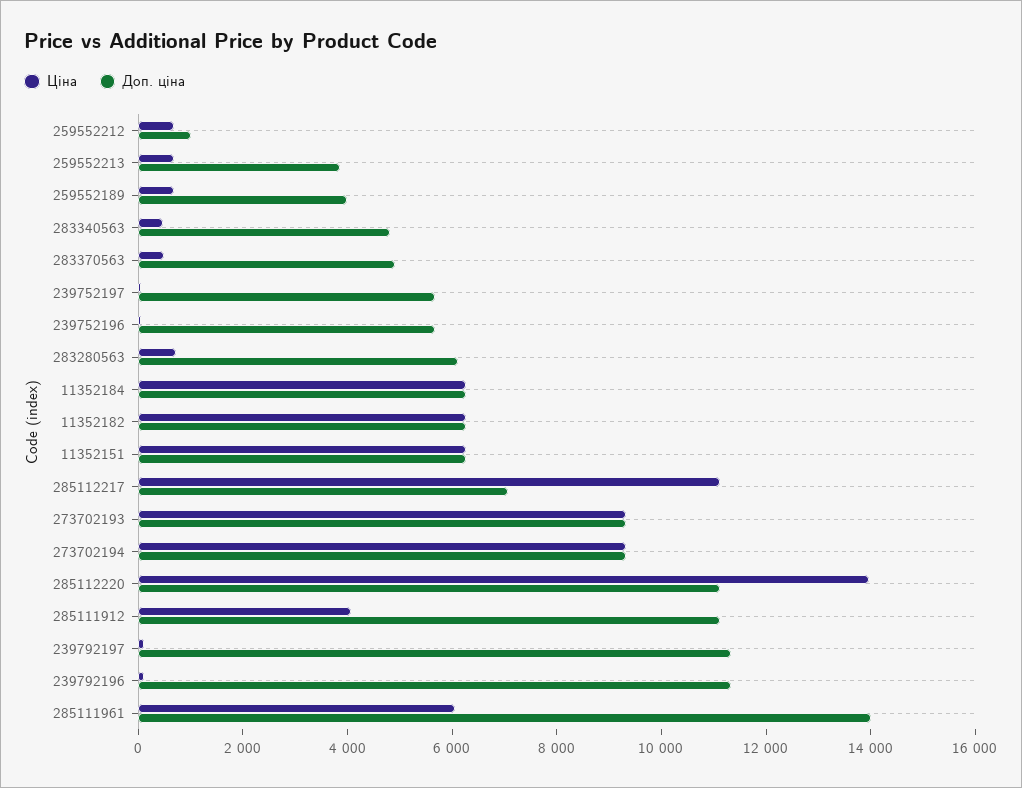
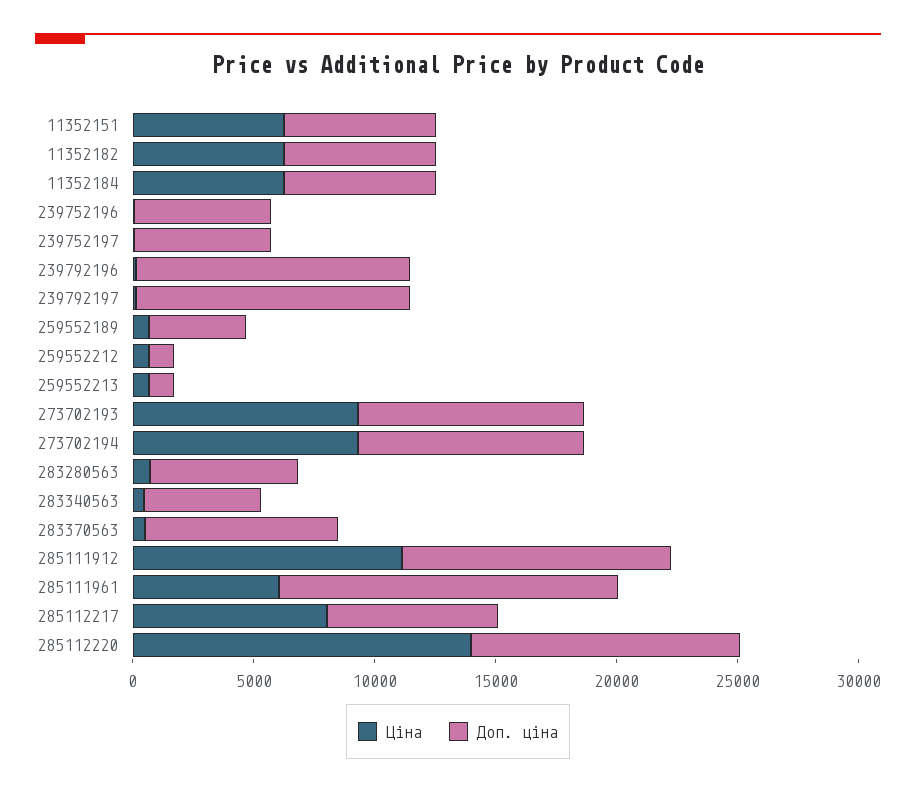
  {
    "Ціна": {
      "259552212": 500,
      "259552213": 500,
      "259552189": 500,
      "283340563": 500,
      "283370563": 500,
      "239752197": 0,
      "239752196": 0,
      "283280563": 500,
      "11352184": 6500,
      "11352182": 6500,
      "11352151": 6500,
-     "285112217": 11000,
+     "285112217": 8000,
      "273702193": 9500,
      "273702194": 9500,
      "285112220": 14000,
-     "285111912": 4000,
+     "285111912": 11000,
      "239792197": 0,
      "239792196": 0,
      "285111961": 6000
    },
    "Доп. ціна": {
      "259552212": 1000,
-     "259552213": 4000,
+     "259552213": 1000,
      "259552189": 4000,
      "283340563": 5000,
-     "283370563": 5000,
+     "283370563": 8000,
      "239752197": 5500,
      "239752196": 5500,
      "283280563": 6000,
      "11352184": 6500,
      "11352182": 6500,
      "11352151": 6500,
      "285112217": 7000,
      "273702193": 9500,
      "273702194": 9500,
      "285112220": 11000,
      "285111912": 11000,
      "239792197": 11500,
      "239792196": 11500,
      "285111961": 14000
    }
  }

